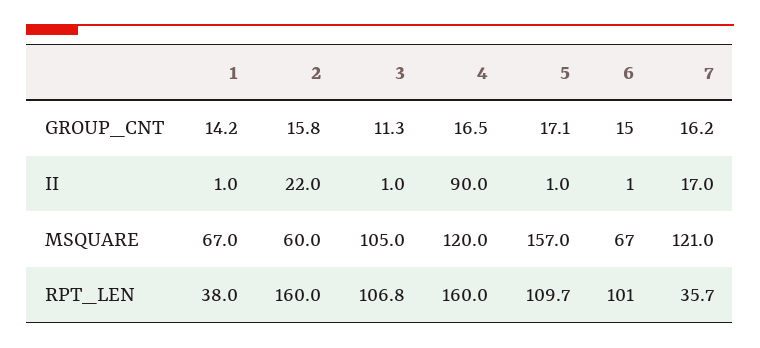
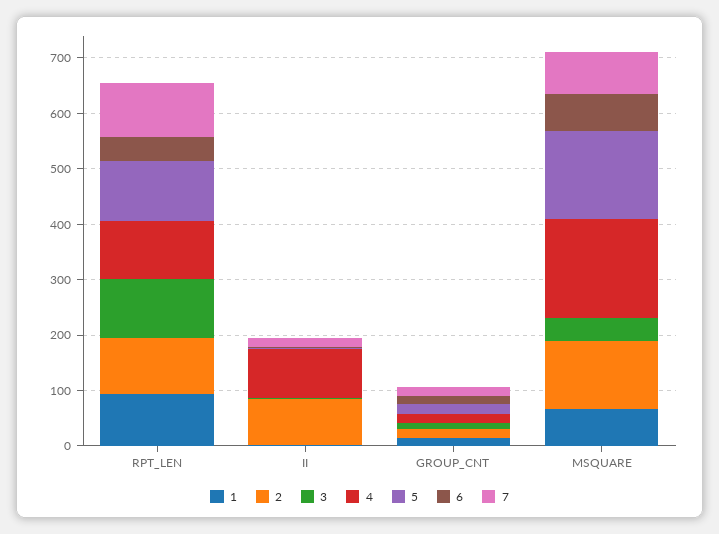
  {
    "1": {
      "GROUP_CNT": 14.2,
      "II": 1,
      "MSQUARE": 67,
-     "RPT_LEN": 38
+     "RPT_LEN": 100
    },
    "2": {
      "GROUP_CNT": 15.8,
-     "II": 22,
+     "II": 80,
-     "MSQUARE": 60,
+     "MSQUARE": 120,
-     "RPT_LEN": 160
+     "RPT_LEN": 100
    },
    "3": {
      "GROUP_CNT": 11.3,
      "II": 1,
-     "MSQUARE": 105,
+     "MSQUARE": 40,
      "RPT_LEN": 106.8
    },
    "4": {
      "GROUP_CNT": 16.5,
      "II": 90,
-     "MSQUARE": 120,
+     "MSQUARE": 180,
-     "RPT_LEN": 160
+     "RPT_LEN": 100
    },
    "5": {
      "GROUP_CNT": 17.1,
      "II": 1,
      "MSQUARE": 157,
      "RPT_LEN": 109.7
    },
    "6": {
      "GROUP_CNT": 15,
      "II": 1,
      "MSQUARE": 67,
-     "RPT_LEN": 101
+     "RPT_LEN": 40
    },
    "7": {
      "GROUP_CNT": 16.2,
      "II": 17,
-     "MSQUARE": 121,
+     "MSQUARE": 80,
-     "RPT_LEN": 35.7
+     "RPT_LEN": 100
    }
  }

